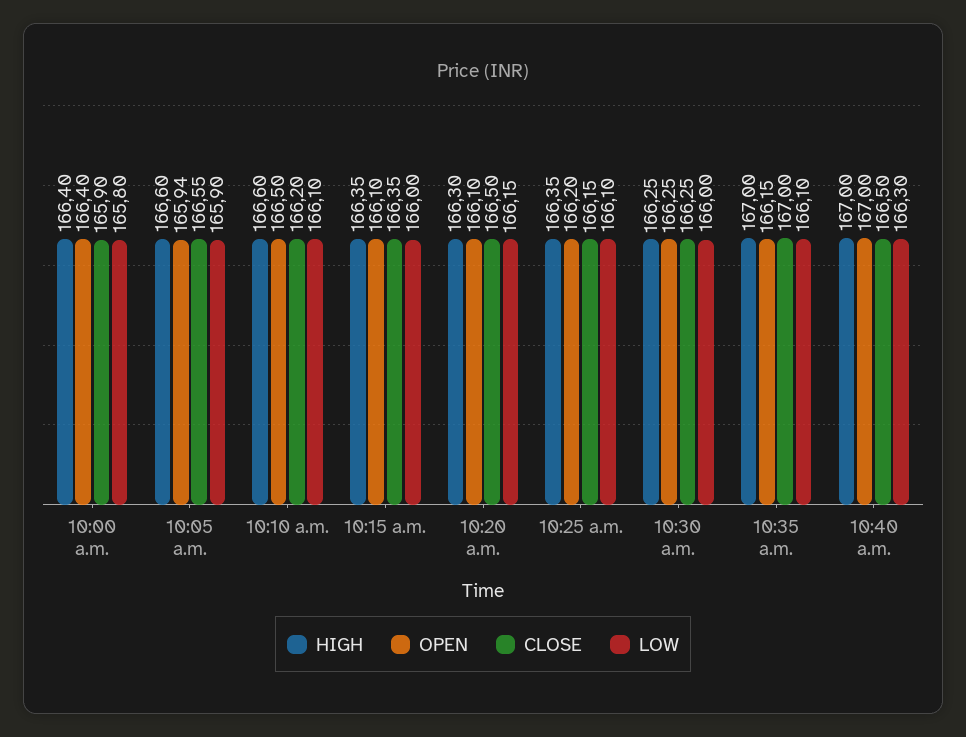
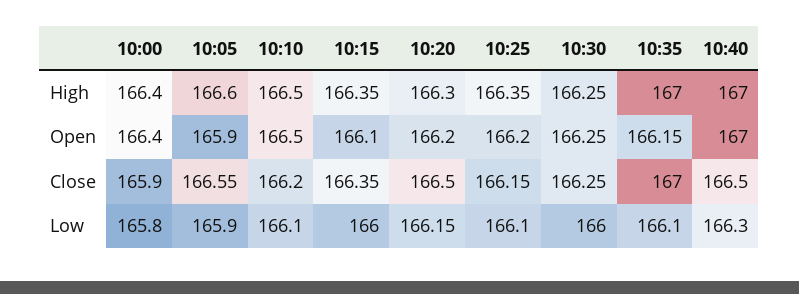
  {
    "HIGH": {
      "10:00 a.m.": 166.4,
      "10:05 a.m.": 166.6,
-     "10:10 a.m.": 166.6,
+     "10:10 a.m.": 166.5,
      "10:15 a.m.": 166.35,
      "10:20 a.m.": 166.3,
      "10:25 a.m.": 166.35,
      "10:30 a.m.": 166.25,
      "10:35 a.m.": 167,
      "10:40 a.m.": 167
    },
    "OPEN": {
      "10:00 a.m.": 166.4,
-     "10:05 a.m.": 165.94,
+     "10:05 a.m.": 165.9,
      "10:10 a.m.": 166.5,
      "10:15 a.m.": 166.1,
-     "10:20 a.m.": 166.1,
+     "10:20 a.m.": 166.2,
      "10:25 a.m.": 166.2,
      "10:30 a.m.": 166.25,
      "10:35 a.m.": 166.15,
      "10:40 a.m.": 167
    },
    "CLOSE": {
      "10:00 a.m.": 165.9,
      "10:05 a.m.": 166.55,
      "10:10 a.m.": 166.2,
      "10:15 a.m.": 166.35,
      "10:20 a.m.": 166.5,
      "10:25 a.m.": 166.15,
      "10:30 a.m.": 166.25,
      "10:35 a.m.": 167,
      "10:40 a.m.": 166.5
    },
    "LOW": {
      "10:00 a.m.": 165.8,
      "10:05 a.m.": 165.9,
      "10:10 a.m.": 166.1,
      "10:15 a.m.": 166,
      "10:20 a.m.": 166.15,
      "10:25 a.m.": 166.1,
      "10:30 a.m.": 166,
      "10:35 a.m.": 166.1,
      "10:40 a.m.": 166.3
    }
  }

